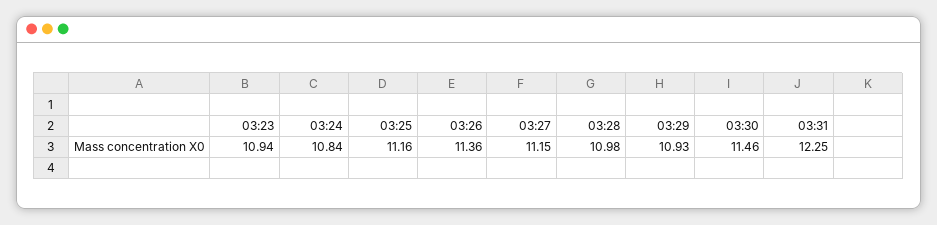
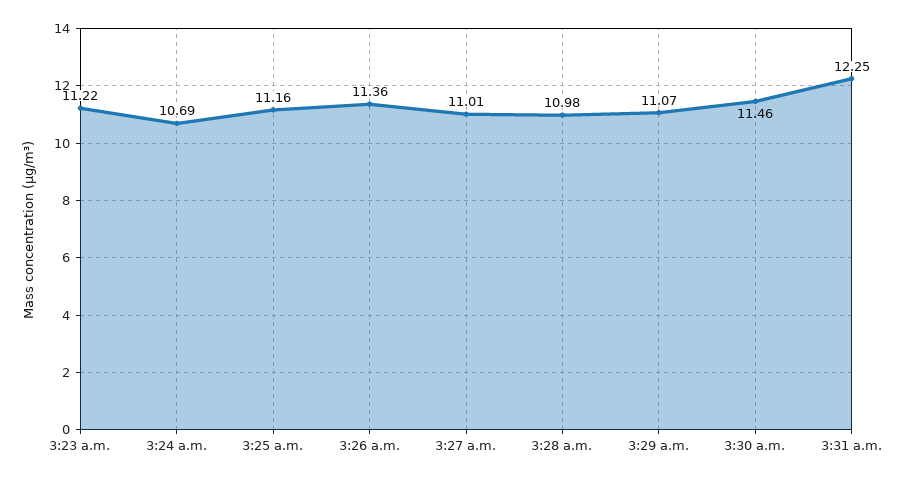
  {
-   "03:23": 10.94,
+   "03:23": 11.22,
-   "03:24": 10.84,
+   "03:24": 10.69,
    "03:25": 11.16,
    "03:26": 11.36,
-   "03:27": 11.15,
+   "03:27": 11.01,
    "03:28": 10.98,
-   "03:29": 10.93,
+   "03:29": 11.07,
    "03:30": 11.46,
    "03:31": 12.25
  }

